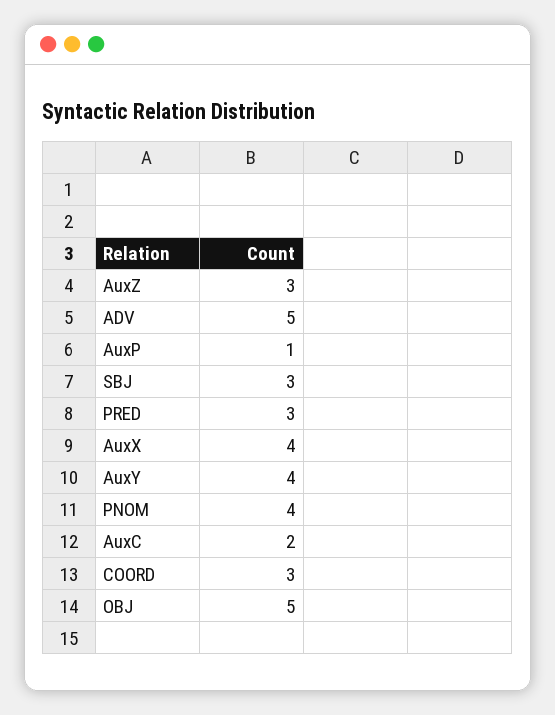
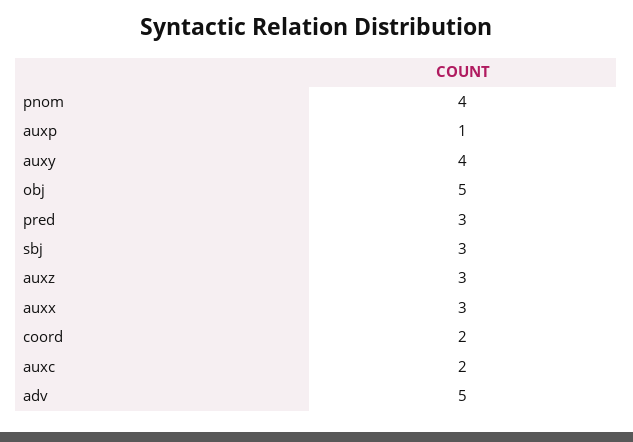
  {
    "AuxZ": 3,
    "ADV": 5,
    "AuxP": 1,
    "SBJ": 3,
    "PRED": 3,
-   "AuxX": 4,
+   "AuxX": 3,
    "AuxY": 4,
    "PNOM": 4,
    "AuxC": 2,
-   "COORD": 3,
+   "COORD": 2,
    "OBJ": 5
  }

